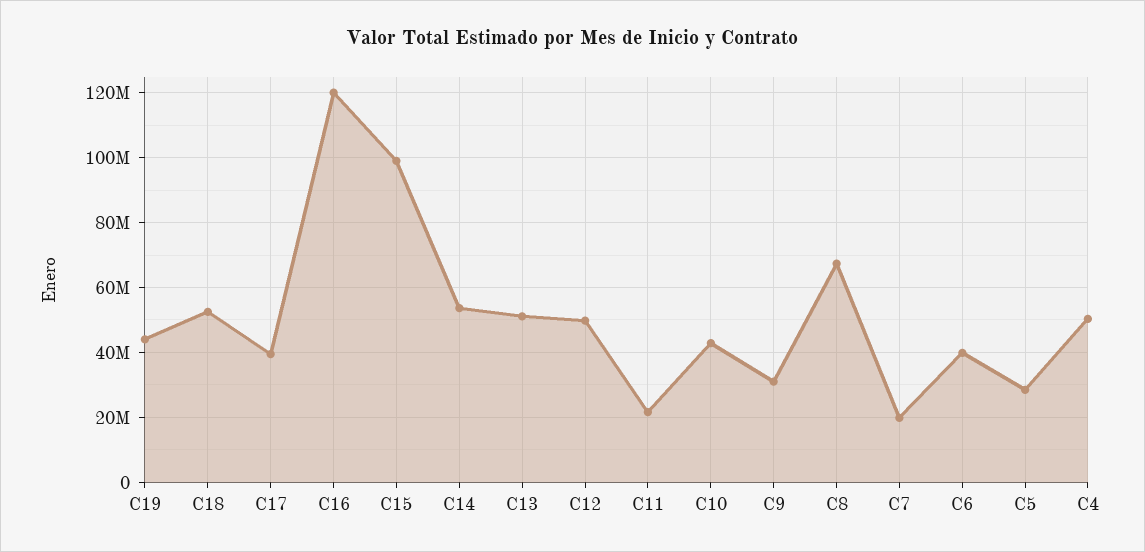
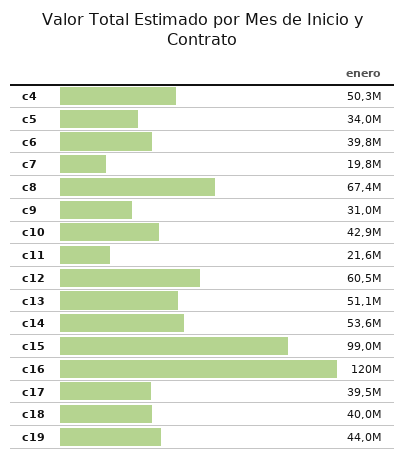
  {
    "C19": 44000000,
-   "C18": 52000000,
+   "C18": 40000000,
    "C17": 39500000,
    "C16": 120000000,
    "C15": 99000000,
    "C14": 53600000,
    "C13": 51100000,
-   "C12": 50000000,
+   "C12": 60500000,
    "C11": 21600000,
    "C10": 42900000,
    "C9": 31000000,
    "C8": 67400000,
    "C7": 19800000,
    "C6": 39800000,
-   "C5": 28000000,
+   "C5": 34000000,
    "C4": 50300000
  }

